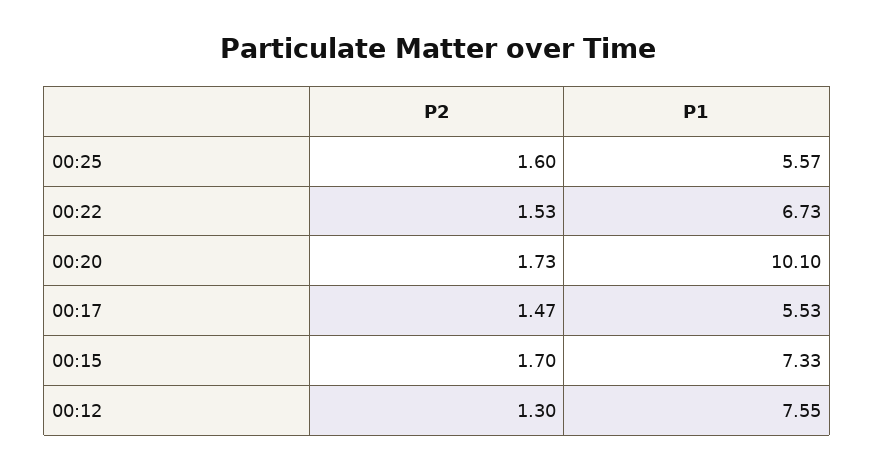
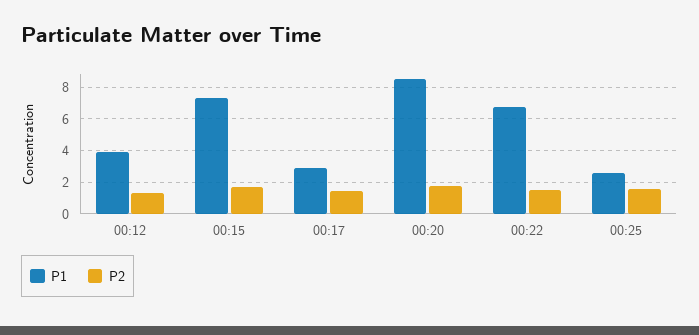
  {
    "P2": {
      "00:25": 1.6,
      "00:22": 1.53,
      "00:20": 1.73,
      "00:17": 1.47,
      "00:15": 1.7,
      "00:12": 1.3
    },
    "P1": {
-     "00:25": 5.57,
+     "00:25": 2.5,
      "00:22": 6.73,
-     "00:20": 10.1,
+     "00:20": 8.5,
-     "00:17": 5.53,
+     "00:17": 3,
      "00:15": 7.33,
-     "00:12": 7.55
+     "00:12": 4
    }
  }

